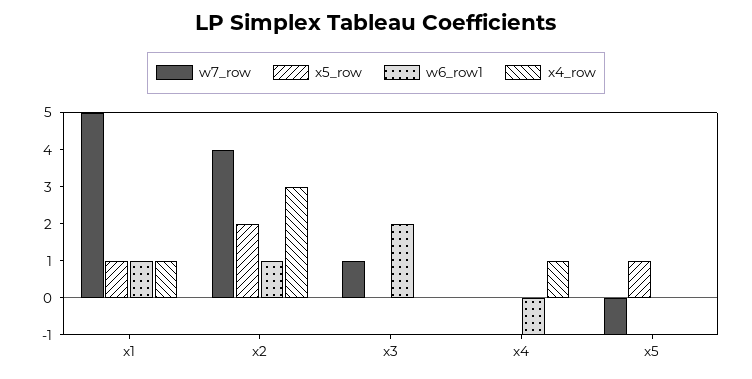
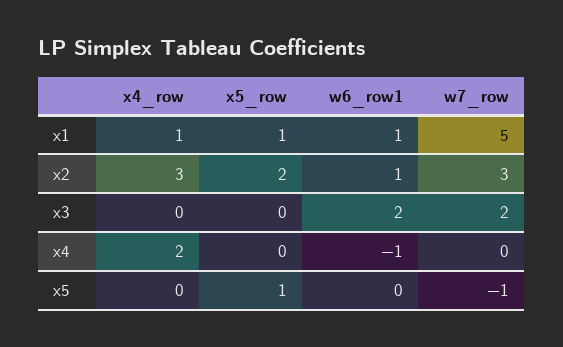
  {
    "w7_row": {
      "x1": 5,
-     "x2": 4,
+     "x2": 3,
-     "x3": 1,
+     "x3": 2,
      "x4": 0,
      "x5": -1
    },
    "x5_row": {
      "x1": 1,
      "x2": 2,
      "x3": 0,
      "x4": 0,
      "x5": 1
    },
    "w6_row1": {
      "x1": 1,
      "x2": 1,
      "x3": 2,
      "x4": -1,
      "x5": 0
    },
    "x4_row": {
      "x1": 1,
      "x2": 3,
      "x3": 0,
-     "x4": 1,
+     "x4": 2,
      "x5": 0
    }
  }

